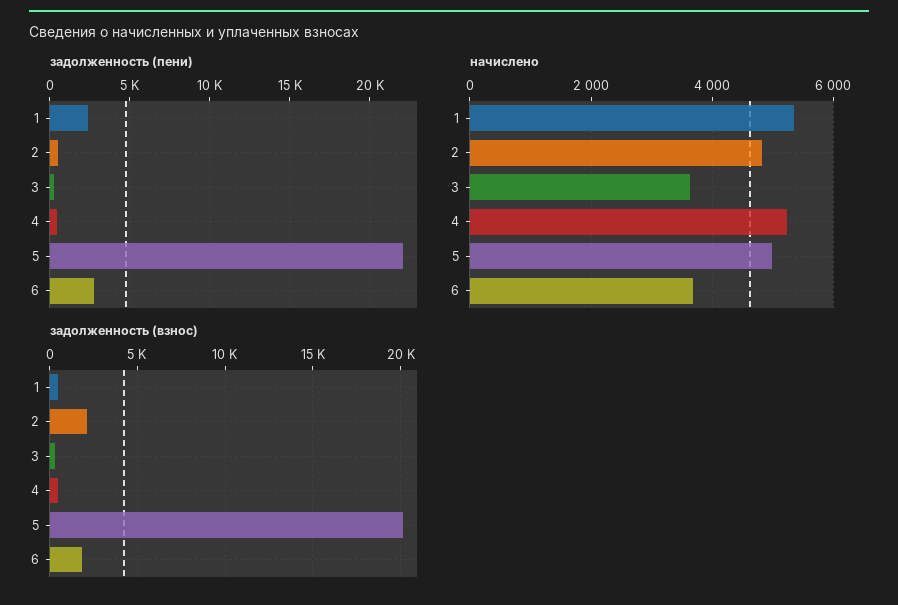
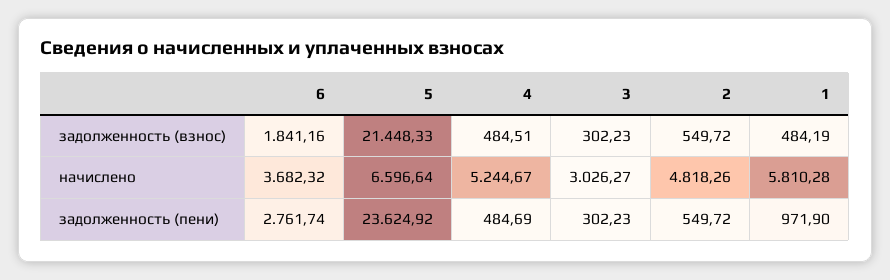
  {
    "задолженность (пени)": {
-     "1": 2500,
+     "1": 971.9,
      "2": 549.72,
      "3": 302.23,
      "4": 484.69,
-     "5": 22000,
+     "5": 23624.92,
      "6": 2761.74
    },
    "начислено": {
-     "1": 5400,
+     "1": 5810.28,
      "2": 4818.26,
-     "3": 3600,
+     "3": 3026.27,
      "4": 5244.67,
-     "5": 5000,
+     "5": 6596.64,
      "6": 3682.32
    },
    "задолженность (взнос)": {
      "1": 484.19,
-     "2": 2000,
+     "2": 549.72,
      "3": 302.23,
      "4": 484.51,
-     "5": 20000,
+     "5": 21448.33,
      "6": 1841.16
    }
  }

